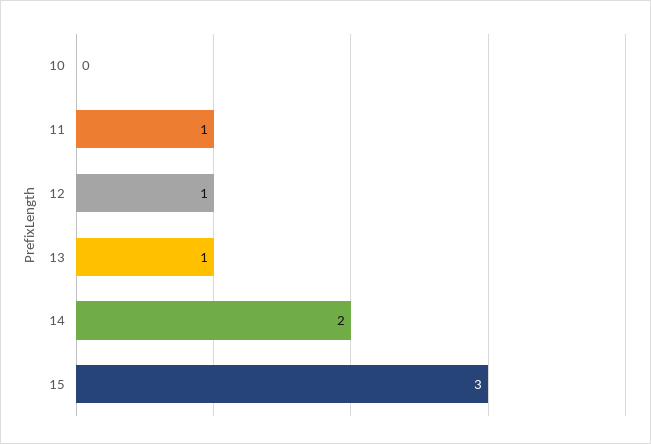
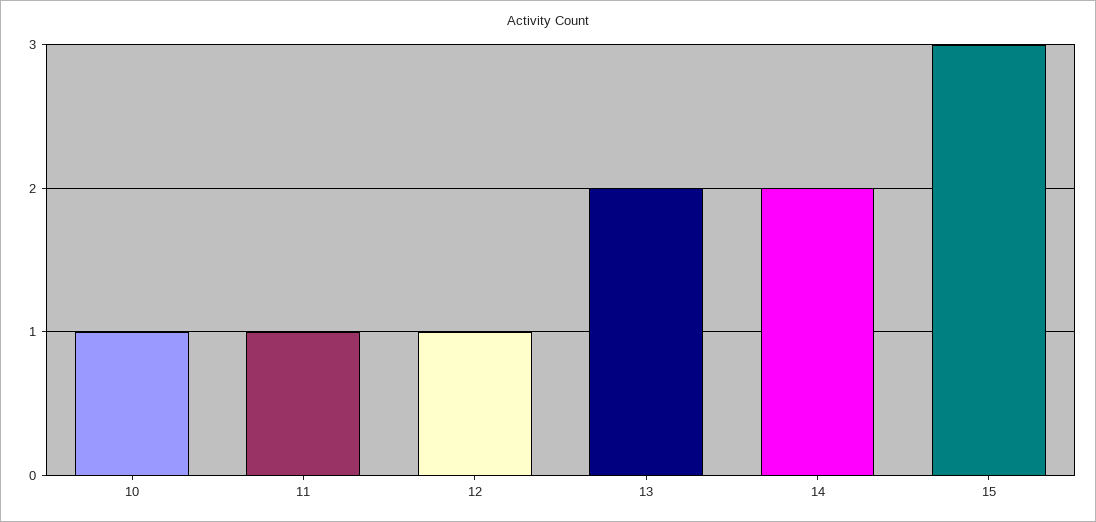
  {
-   "10": 0,
+   "10": 1,
    "11": 1,
    "12": 1,
-   "13": 1,
+   "13": 2,
    "14": 2,
    "15": 3
  }

